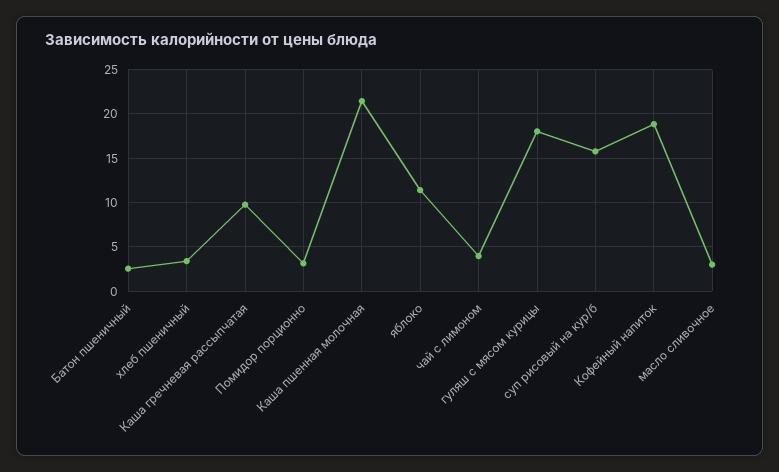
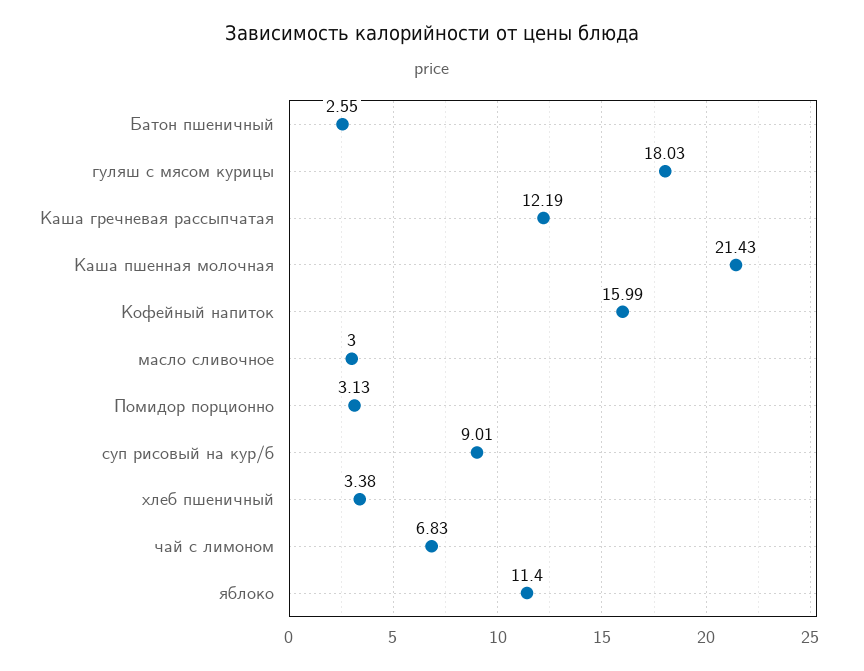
  {
    "Батон пшеничный": 2.55,
    "хлеб пшеничный": 3.38,
-   "Каша гречневая рассыпчатая": 10,
+   "Каша гречневая рассыпчатая": 12.19,
    "Помидор порционно": 3.13,
    "Каша пшенная молочная": 21.43,
    "яблоко": 11.4,
-   "чай с лимоном": 4,
+   "чай с лимоном": 6.83,
    "гуляш с мясом курицы": 18.03,
-   "суп рисовый на кур/б": 16,
+   "суп рисовый на кур/б": 9.01,
-   "Кофейный напиток": 19,
+   "Кофейный напиток": 15.99,
    "масло сливочное": 3
  }

